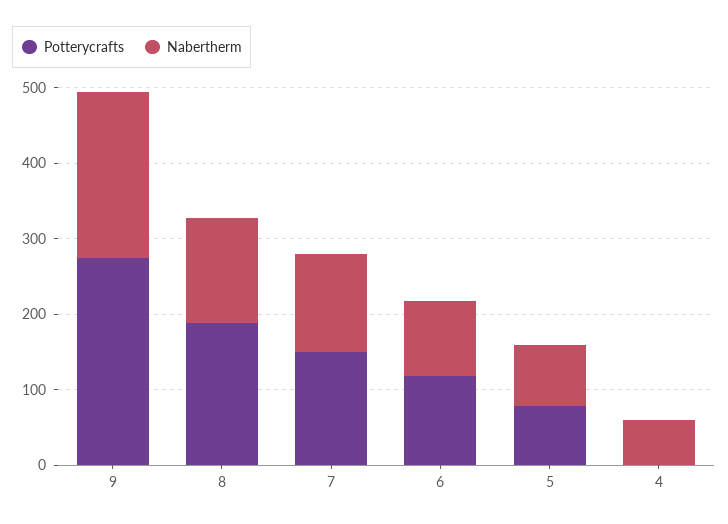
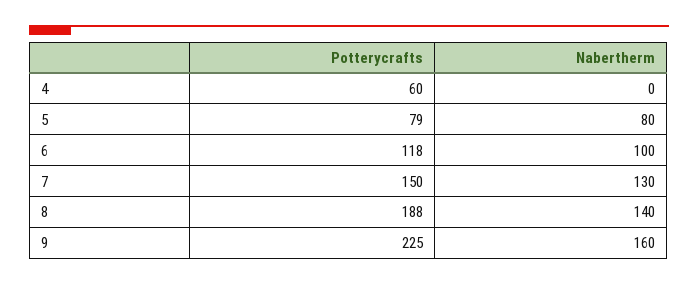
  {
    "Potterycrafts": {
-     "9": 280,
+     "9": 225,
      "8": 188,
      "7": 150,
      "6": 118,
      "5": 79,
-     "4": 0
+     "4": 60
    },
    "Nabertherm": {
-     "9": 220,
+     "9": 160,
      "8": 140,
      "7": 130,
      "6": 100,
      "5": 80,
-     "4": 60
+     "4": 0
    }
  }

